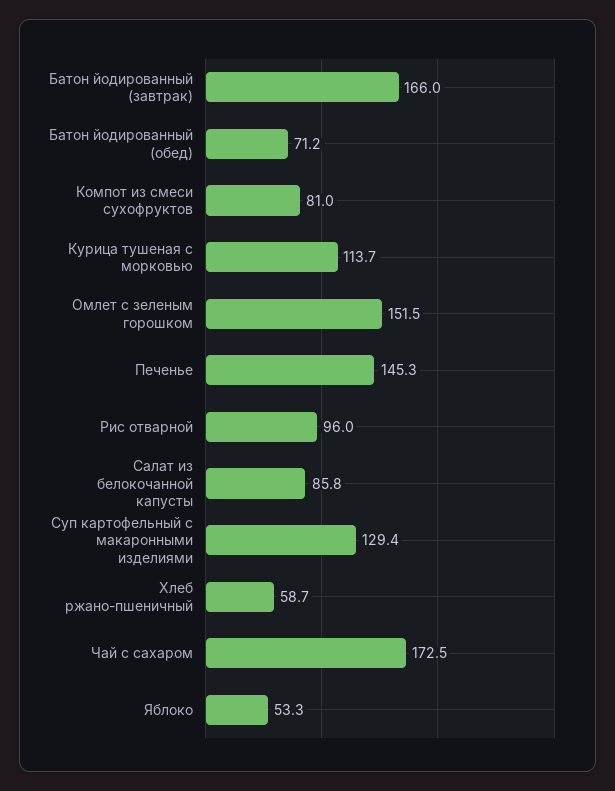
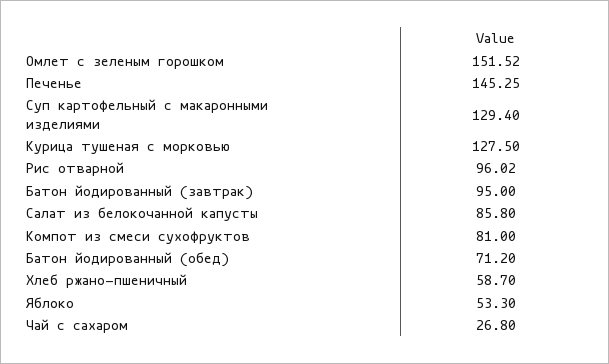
  {
-   "Батон йодированный (завтрак)": 166,
+   "Батон йодированный (завтрак)": 95,
    "Батон йодированный (обед)": 71.2,
    "Компот из смеси сухофруктов": 81,
-   "Курица тушеная с морковью": 113.7,
+   "Курица тушеная с морковью": 127.5,
    "Омлет с зеленым горошком": 151.52,
    "Печенье": 145.25,
    "Рис отварной": 96.02,
    "Салат из белокочанной капусты": 85.8,
    "Суп картофельный с макаронными изделиями": 129.4,
    "Хлеб ржано-пшеничный": 58.7,
-   "Чай с сахаром": 172.5,
+   "Чай с сахаром": 26.8,
    "Яблоко": 53.3
  }

